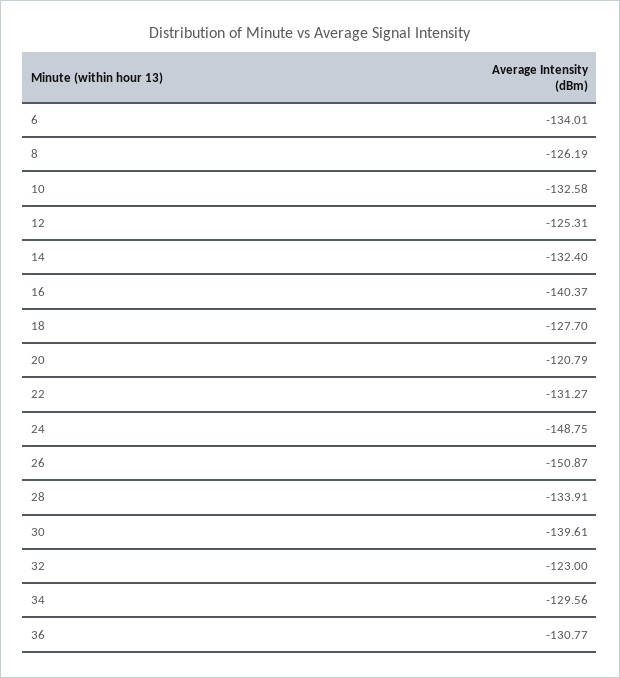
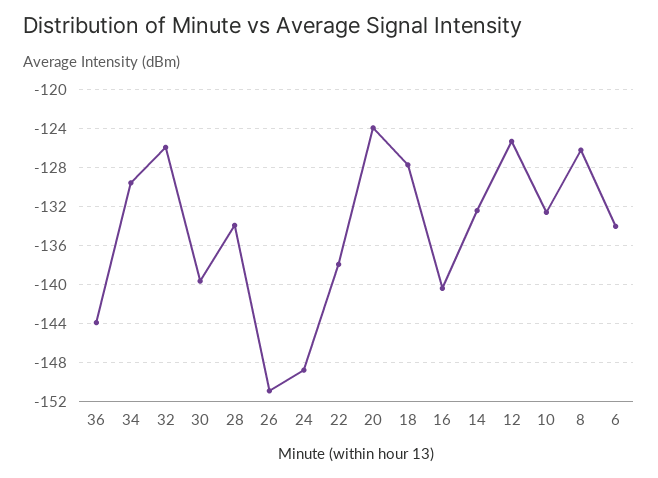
  {
    "6": -134.01,
    "8": -126.19,
    "10": -132.58,
    "12": -125.31,
    "14": -132.4,
    "16": -140.37,
    "18": -127.7,
-   "20": -120.79,
+   "20": -124,
-   "22": -131.27,
+   "22": -138,
    "24": -148.75,
    "26": -150.87,
    "28": -133.91,
    "30": -139.61,
-   "32": -123,
+   "32": -126,
    "34": -129.56,
-   "36": -130.77
+   "36": -144
  }

